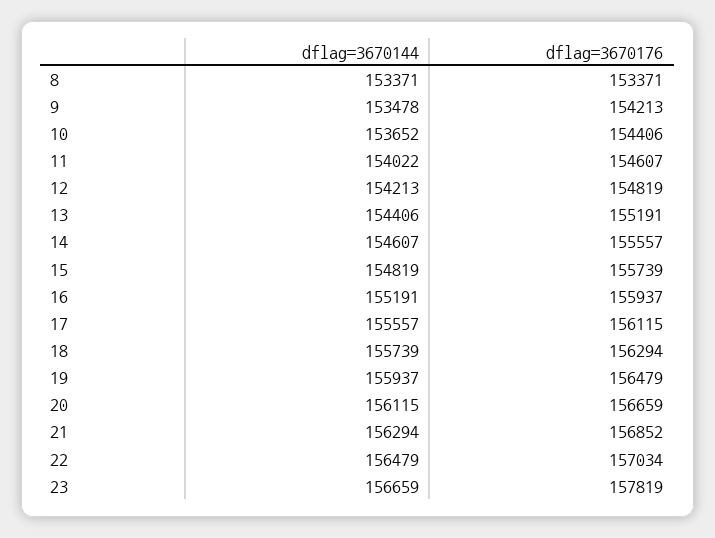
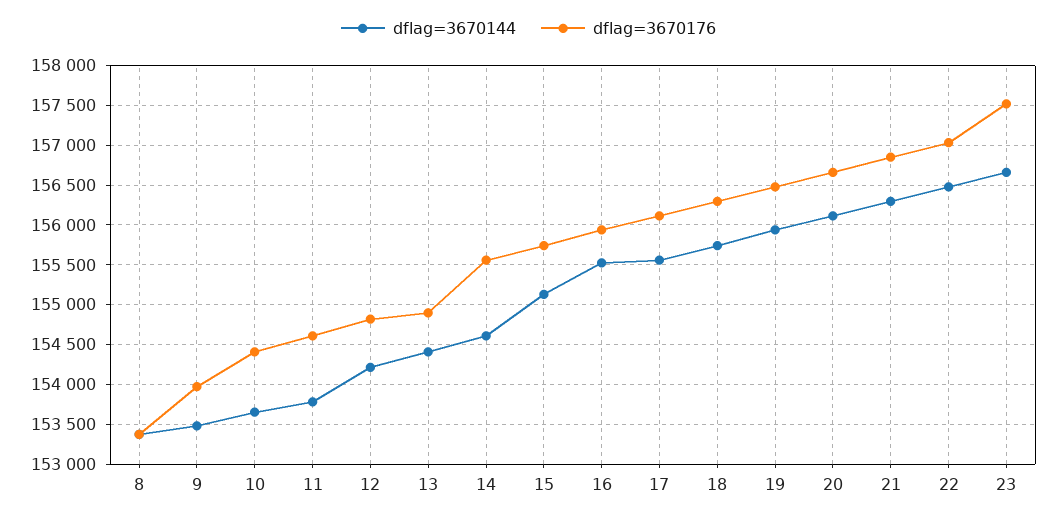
  {
    "dflag=3670144": {
      "8": 153371,
      "9": 153478,
      "10": 153652,
-     "11": 154022,
+     "11": 153800,
      "12": 154213,
      "13": 154406,
      "14": 154607,
-     "15": 154819,
+     "15": 155100,
-     "16": 155191,
+     "16": 155500,
      "17": 155557,
      "18": 155739,
      "19": 155937,
      "20": 156115,
      "21": 156294,
      "22": 156479,
      "23": 156659
    },
    "dflag=3670176": {
      "8": 153371,
-     "9": 154213,
+     "9": 154000,
      "10": 154406,
      "11": 154607,
      "12": 154819,
-     "13": 155191,
+     "13": 154900,
      "14": 155557,
      "15": 155739,
      "16": 155937,
      "17": 156115,
      "18": 156294,
      "19": 156479,
      "20": 156659,
      "21": 156852,
      "22": 157034,
-     "23": 157819
+     "23": 157500
    }
  }

